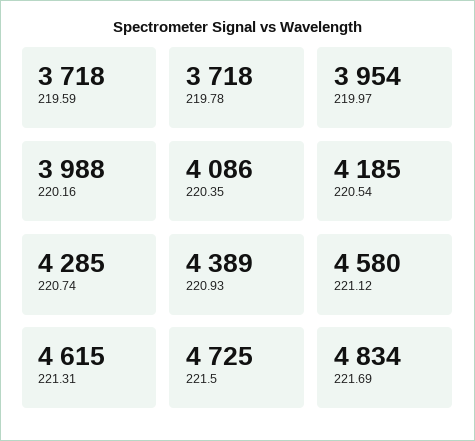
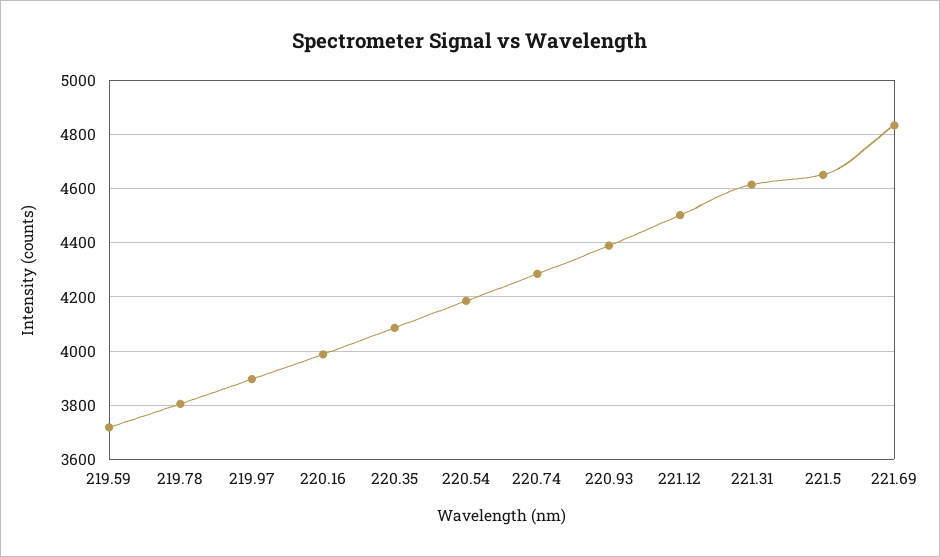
  {
    "219.59": 3718,
-   "219.78": 3718,
+   "219.78": 3800,
-   "219.97": 3954,
+   "219.97": 3900,
    "220.16": 3988,
    "220.35": 4086,
    "220.54": 4185,
    "220.74": 4285,
    "220.93": 4389,
-   "221.12": 4580,
+   "221.12": 4500,
    "221.31": 4615,
-   "221.5": 4725,
+   "221.5": 4650,
    "221.69": 4834
  }

